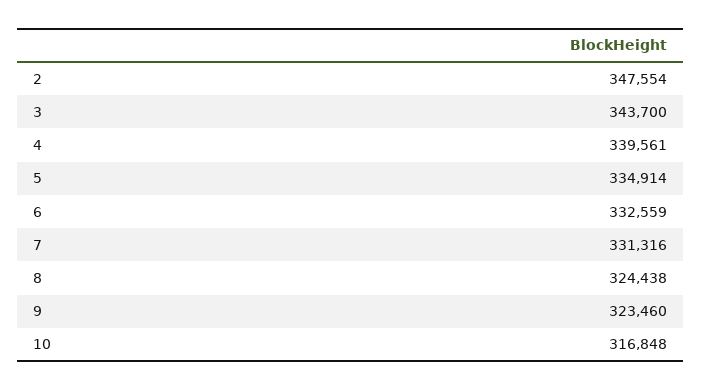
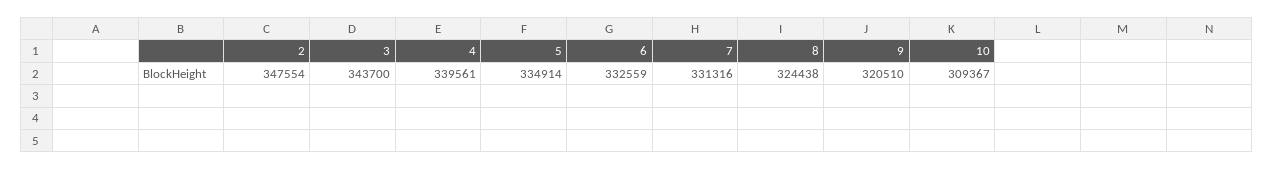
  {
    "2": 347554,
    "3": 343700,
    "4": 339561,
    "5": 334914,
    "6": 332559,
    "7": 331316,
    "8": 324438,
-   "9": 323460,
+   "9": 320510,
-   "10": 316848
+   "10": 309367
  }

